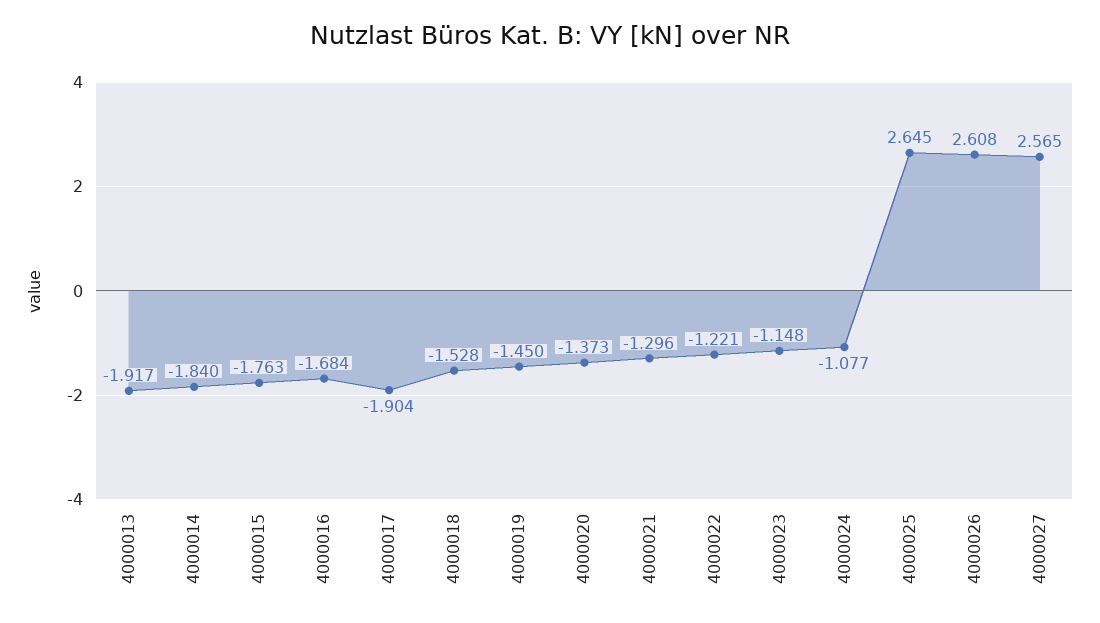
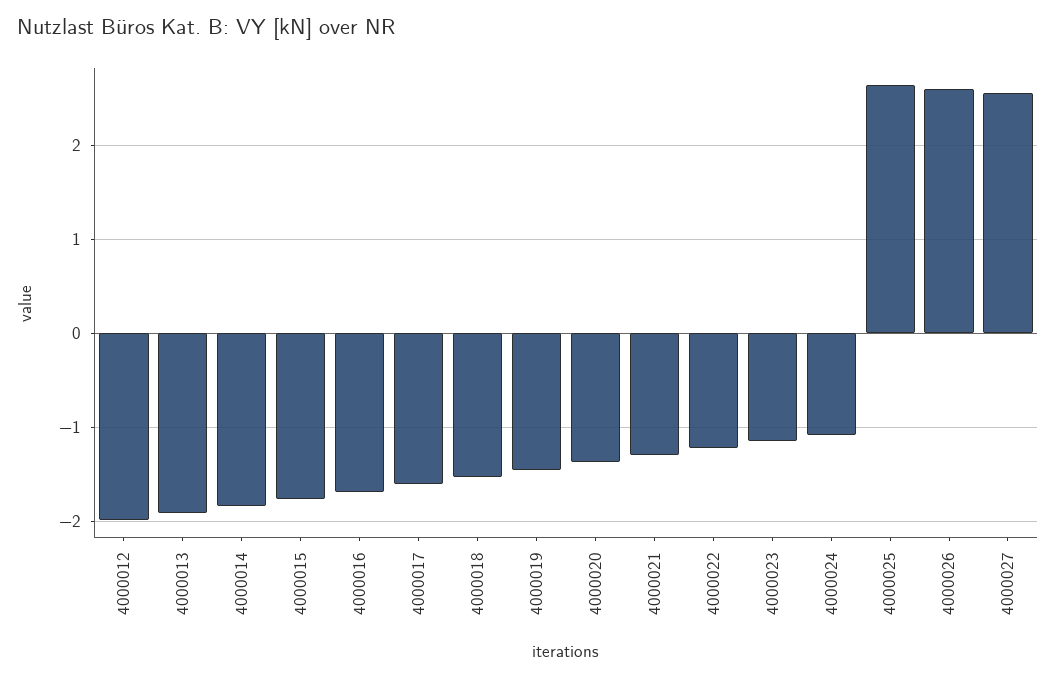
  {
    "4000013": -1.917,
    "4000014": -1.84,
    "4000015": -1.763,
    "4000016": -1.684,
-   "4000017": -1.904,
+   "4000017": -1.6,
    "4000018": -1.528,
    "4000019": -1.45,
    "4000020": -1.373,
    "4000021": -1.296,
    "4000022": -1.221,
    "4000023": -1.148,
    "4000024": -1.077,
    "4000025": 2.645,
    "4000026": 2.608,
-   "4000027": 2.565
+   "4000027": 2.565,
+   "4000012": -2
  }

